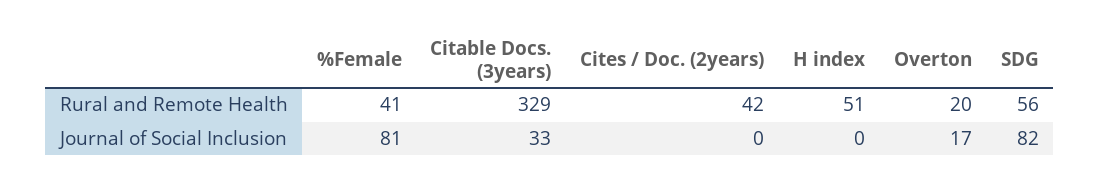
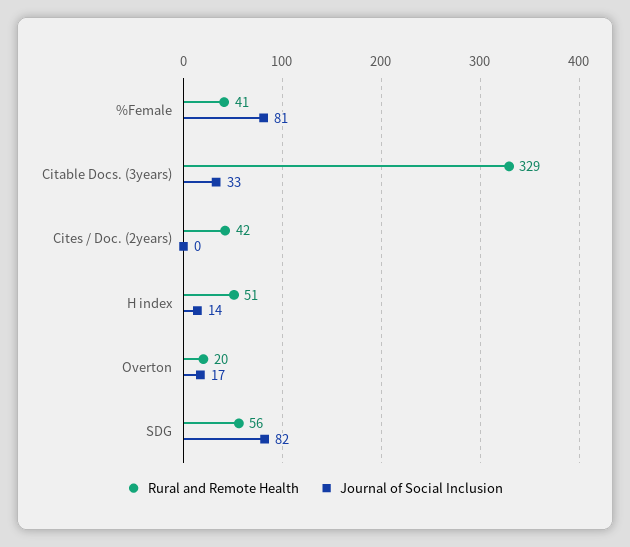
  {
    "Rural and Remote Health": {
      "%Female": 41,
      "Citable Docs. (3years)": 329,
      "Cites / Doc. (2years)": 42,
      "H index": 51,
      "Overton": 20,
      "SDG": 56
    },
    "Journal of Social Inclusion": {
      "%Female": 81,
      "Citable Docs. (3years)": 33,
      "Cites / Doc. (2years)": 0,
-     "H index": 0,
+     "H index": 14,
      "Overton": 17,
      "SDG": 82
    }
  }

